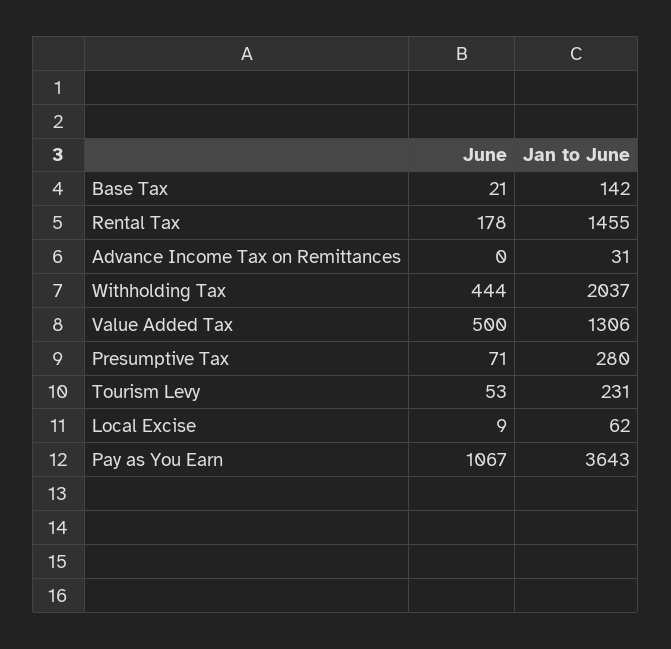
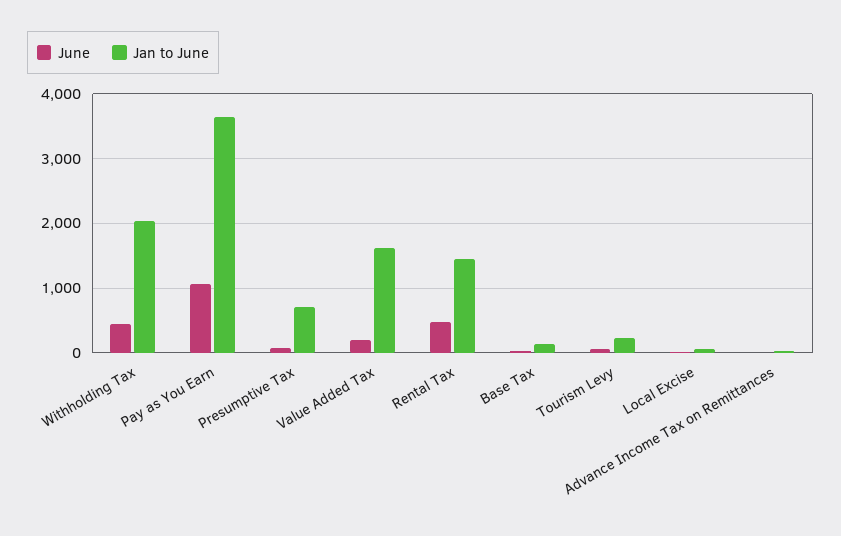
  {
    "June": {
      "Base Tax": 21,
-     "Rental Tax": 178,
+     "Rental Tax": 500,
      "Advance Income Tax on Remittances": 0,
      "Withholding Tax": 444,
-     "Value Added Tax": 500,
+     "Value Added Tax": 200,
      "Presumptive Tax": 71,
      "Tourism Levy": 53,
      "Local Excise": 9,
      "Pay as You Earn": 1067
    },
    "Jan to June": {
      "Base Tax": 142,
      "Rental Tax": 1455,
      "Advance Income Tax on Remittances": 31,
      "Withholding Tax": 2037,
-     "Value Added Tax": 1306,
+     "Value Added Tax": 1600,
-     "Presumptive Tax": 280,
+     "Presumptive Tax": 700,
      "Tourism Levy": 231,
      "Local Excise": 62,
      "Pay as You Earn": 3643
    }
  }

